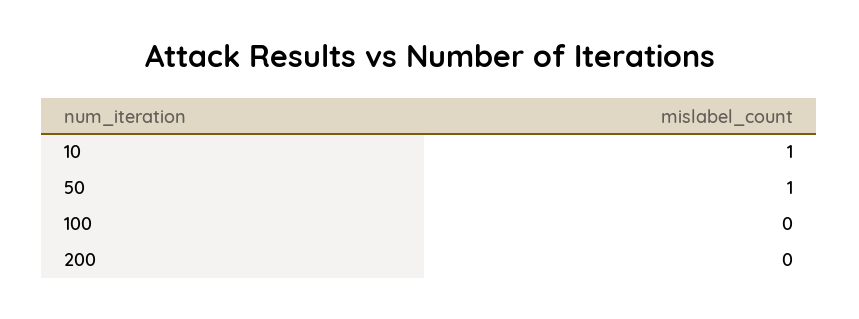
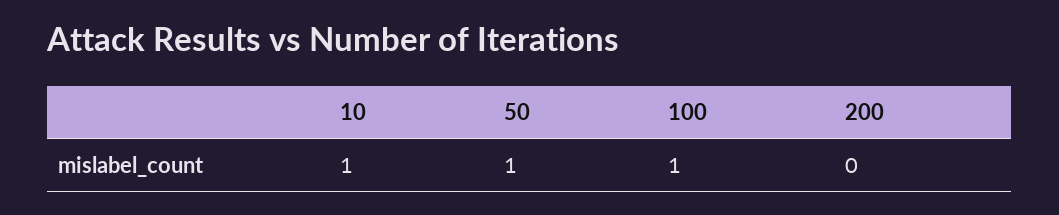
  {
    "10": 1,
    "50": 1,
-   "100": 0,
+   "100": 1,
    "200": 0
  }

